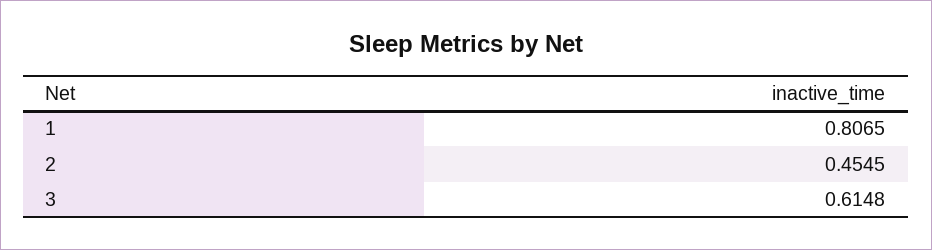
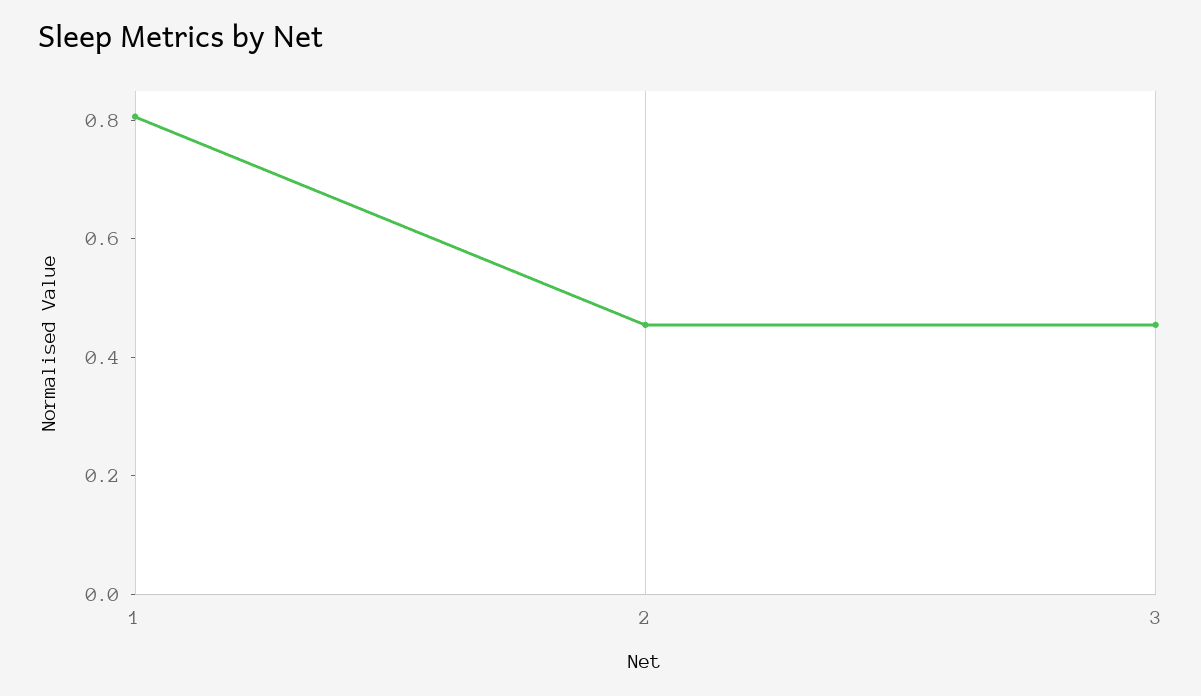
  {
    "1": 0.8065,
    "2": 0.4545,
-   "3": 0.6148
+   "3": 0.45
  }

